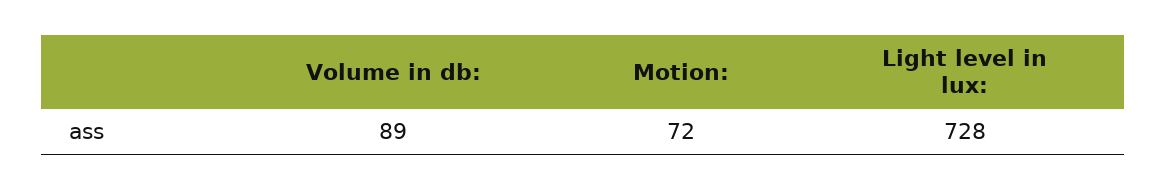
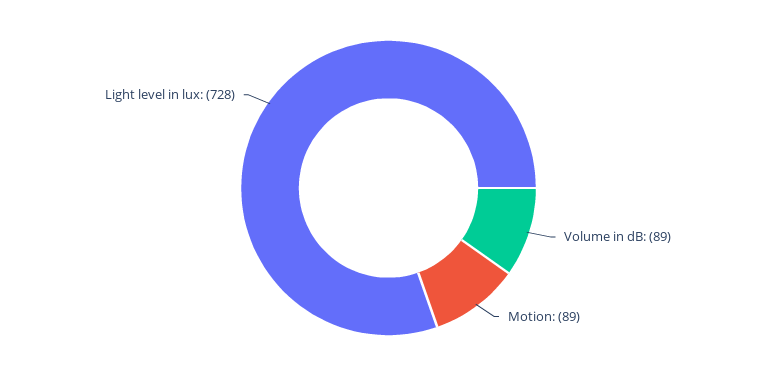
  {
    "Volume in db:": 89,
-   "Motion:": 72,
+   "Motion:": 89,
    "Light level in lux:": 728
  }

